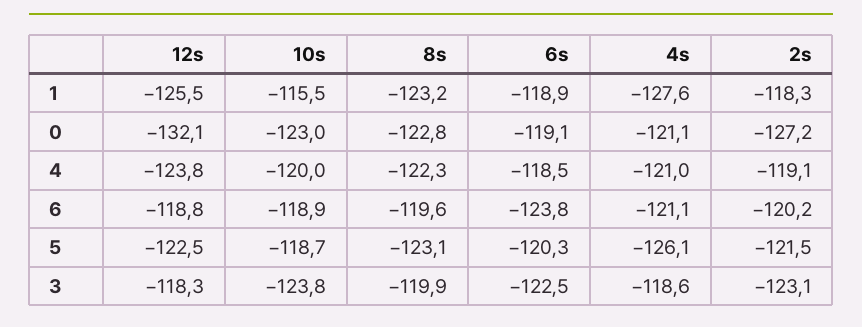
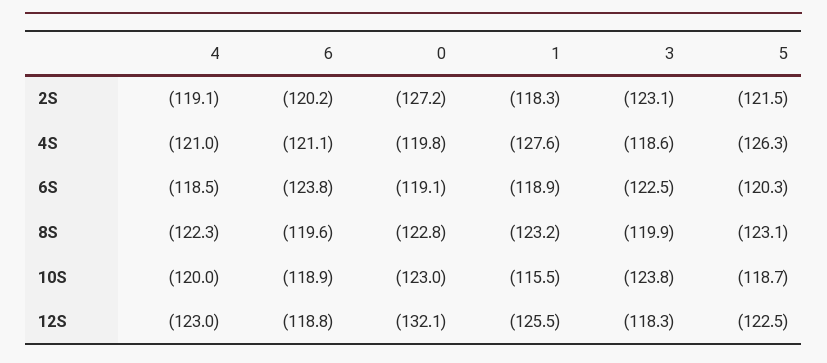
  {
    "12s": {
      "1": -125.5,
      "0": -132.1,
-     "4": -123.8,
+     "4": -123,
      "6": -118.8,
      "5": -122.5,
      "3": -118.3
    },
    "10s": {
      "1": -115.5,
      "0": -123,
      "4": -120,
      "6": -118.9,
      "5": -118.7,
      "3": -123.8
    },
    "8s": {
      "1": -123.2,
      "0": -122.8,
      "4": -122.3,
      "6": -119.6,
      "5": -123.1,
      "3": -119.9
    },
    "6s": {
      "1": -118.9,
      "0": -119.1,
      "4": -118.5,
      "6": -123.8,
      "5": -120.3,
      "3": -122.5
    },
    "4s": {
      "1": -127.6,
-     "0": -121.1,
+     "0": -119.8,
      "4": -121,
      "6": -121.1,
-     "5": -126.1,
+     "5": -126.3,
      "3": -118.6
    },
    "2s": {
      "1": -118.3,
      "0": -127.2,
      "4": -119.1,
      "6": -120.2,
      "5": -121.5,
      "3": -123.1
    }
  }

